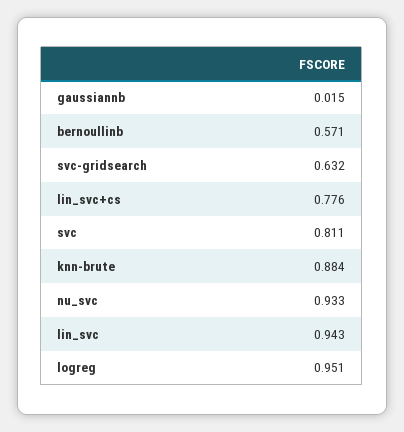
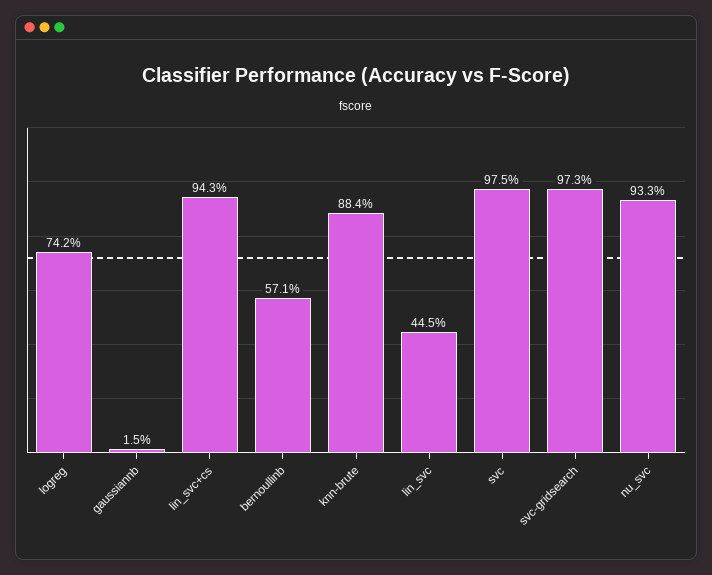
  {
    "gaussiannb": 0.015,
    "bernoullinb": 0.571,
-   "svc-gridsearch": 0.632,
+   "svc-gridsearch": 0.973,
-   "lin_svc+cs": 0.776,
+   "lin_svc+cs": 0.943,
-   "svc": 0.811,
+   "svc": 0.975,
    "knn-brute": 0.884,
    "nu_svc": 0.933,
-   "lin_svc": 0.943,
+   "lin_svc": 0.445,
-   "logreg": 0.951
+   "logreg": 0.742
  }

